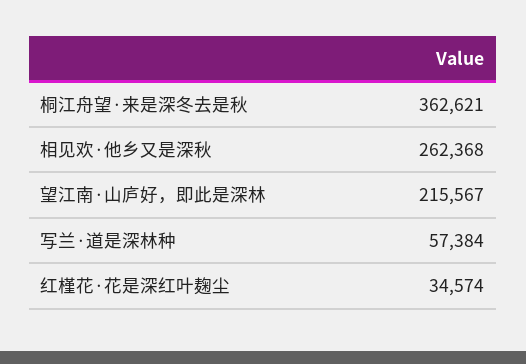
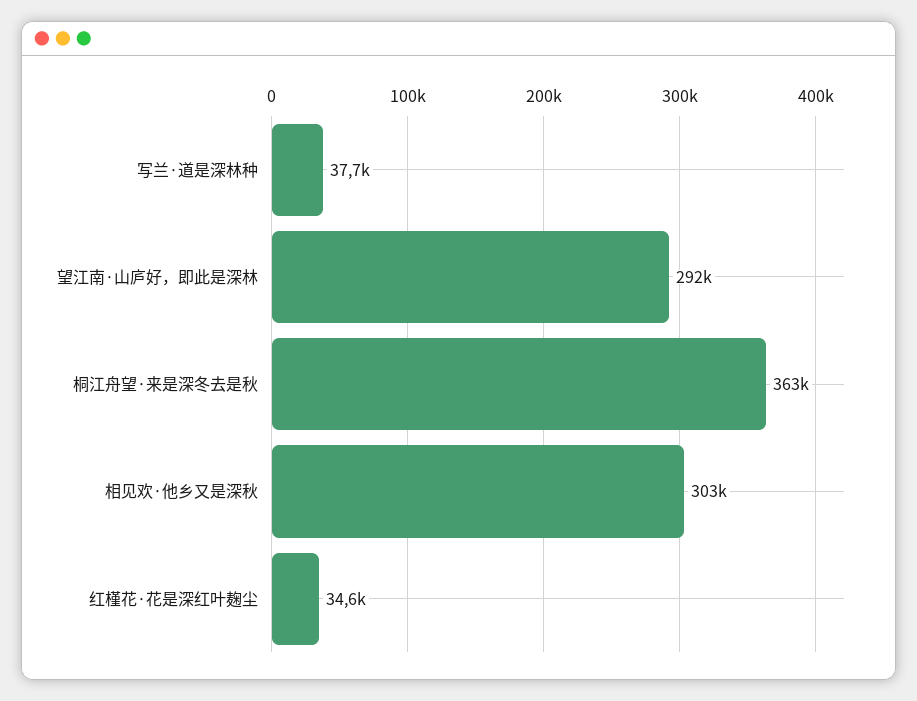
  {
    "桐江舟望·来是深冬去是秋": 362621,
-   "相见欢·他乡又是深秋": 262368,
+   "相见欢·他乡又是深秋": 303000,
-   "望江南·山庐好，即此是深林": 215567,
+   "望江南·山庐好，即此是深林": 292000,
-   "写兰·道是深林种": 57384,
+   "写兰·道是深林种": 37700,
    "红槿花·花是深红叶麹尘": 34574
  }

